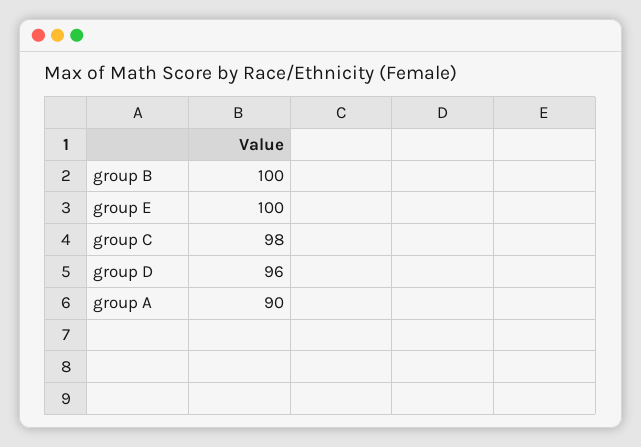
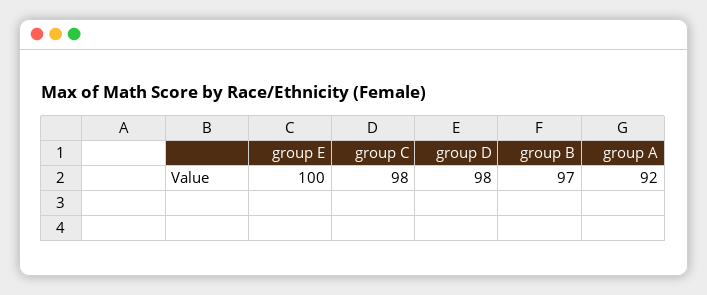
  {
-   "group B": 100,
+   "group B": 97,
    "group E": 100,
    "group C": 98,
-   "group D": 96,
+   "group D": 98,
-   "group A": 90
+   "group A": 92
  }

